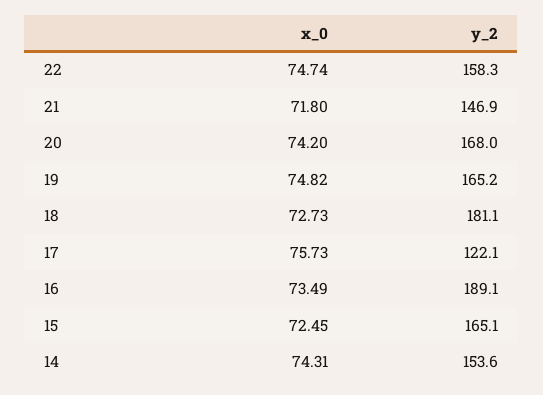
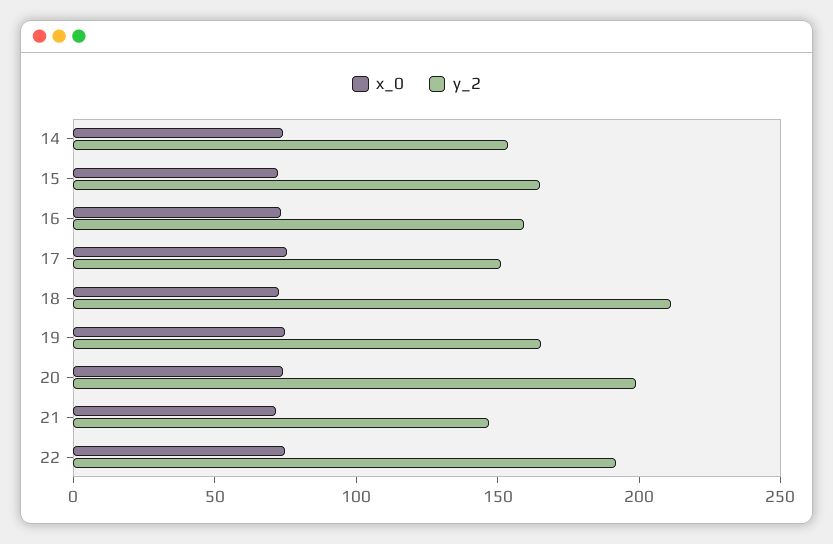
  {
    "x_0": {
      "22": 74.74,
      "21": 71.8,
      "20": 74.2,
      "19": 74.82,
      "18": 72.73,
      "17": 75.73,
      "16": 73.49,
      "15": 72.45,
      "14": 74.31
    },
    "y_2": {
-     "22": 158.3,
+     "22": 190,
      "21": 146.9,
-     "20": 168,
+     "20": 200,
      "19": 165.2,
-     "18": 181.1,
+     "18": 210,
-     "17": 122.1,
+     "17": 150,
-     "16": 189.1,
+     "16": 160,
      "15": 165.1,
      "14": 153.6
    }
  }

